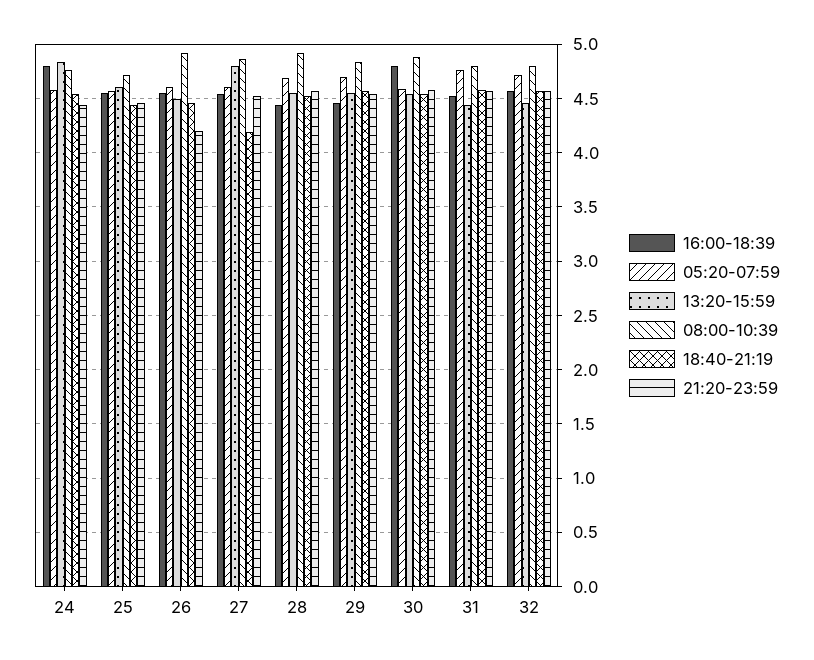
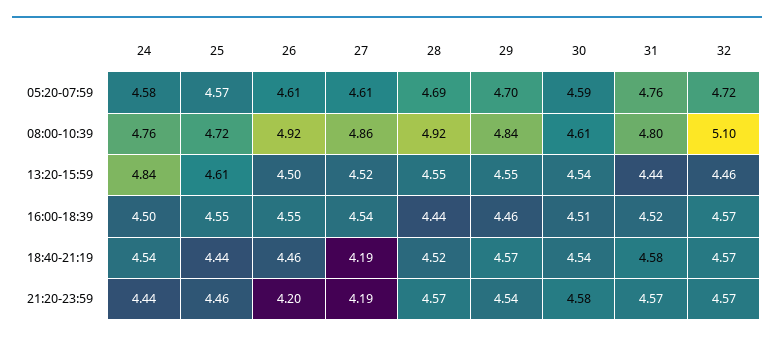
  {
    "16:00-18:39": {
-     "24": 4.8,
+     "24": 4.5,
      "25": 4.55,
      "26": 4.55,
      "27": 4.54,
      "28": 4.44,
      "29": 4.46,
-     "30": 4.8,
+     "30": 4.51,
      "31": 4.52,
      "32": 4.57
    },
    "05:20-07:59": {
      "24": 4.58,
      "25": 4.57,
      "26": 4.61,
      "27": 4.61,
      "28": 4.69,
      "29": 4.7,
      "30": 4.59,
      "31": 4.76,
      "32": 4.72
    },
    "13:20-15:59": {
      "24": 4.84,
      "25": 4.61,
      "26": 4.5,
-     "27": 4.8,
+     "27": 4.52,
      "28": 4.55,
      "29": 4.55,
      "30": 4.54,
      "31": 4.44,
      "32": 4.46
    },
    "08:00-10:39": {
      "24": 4.76,
      "25": 4.72,
      "26": 4.92,
      "27": 4.86,
      "28": 4.92,
      "29": 4.84,
-     "30": 4.9,
+     "30": 4.61,
      "31": 4.8,
-     "32": 4.8
+     "32": 5.1
    },
    "18:40-21:19": {
      "24": 4.54,
      "25": 4.44,
      "26": 4.46,
      "27": 4.19,
      "28": 4.52,
      "29": 4.57,
      "30": 4.54,
      "31": 4.58,
      "32": 4.57
    },
    "21:20-23:59": {
      "24": 4.44,
      "25": 4.46,
      "26": 4.2,
-     "27": 4.5,
+     "27": 4.19,
      "28": 4.57,
      "29": 4.54,
      "30": 4.58,
      "31": 4.57,
      "32": 4.57
    }
  }

